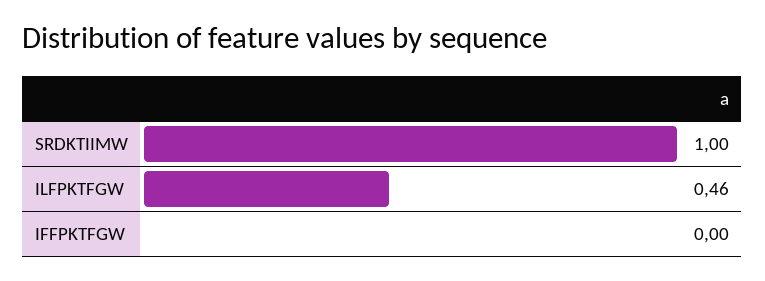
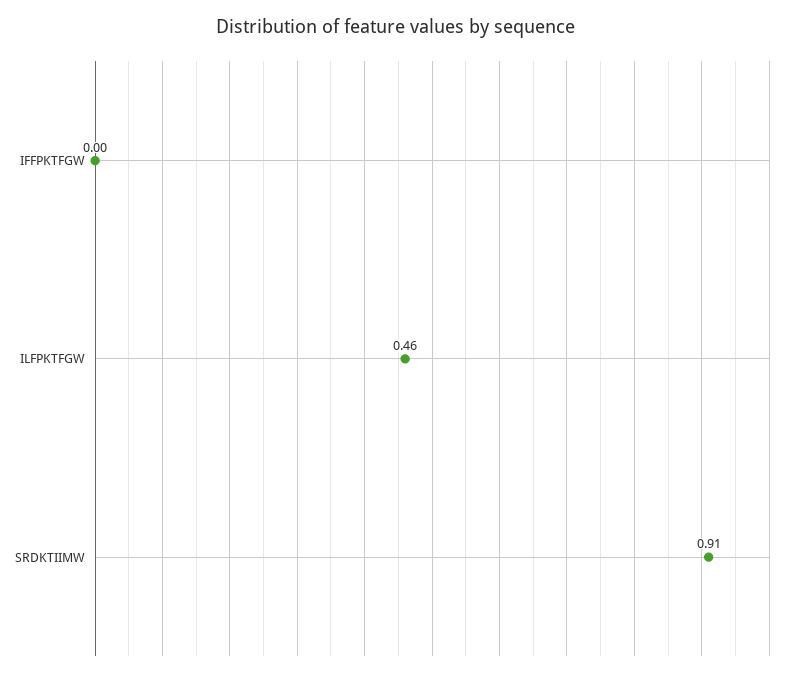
  {
-   "SRDKTIIMW": 1,
+   "SRDKTIIMW": 0.91,
    "ILFPKTFGW": 0.46,
    "IFFPKTFGW": 0
  }

